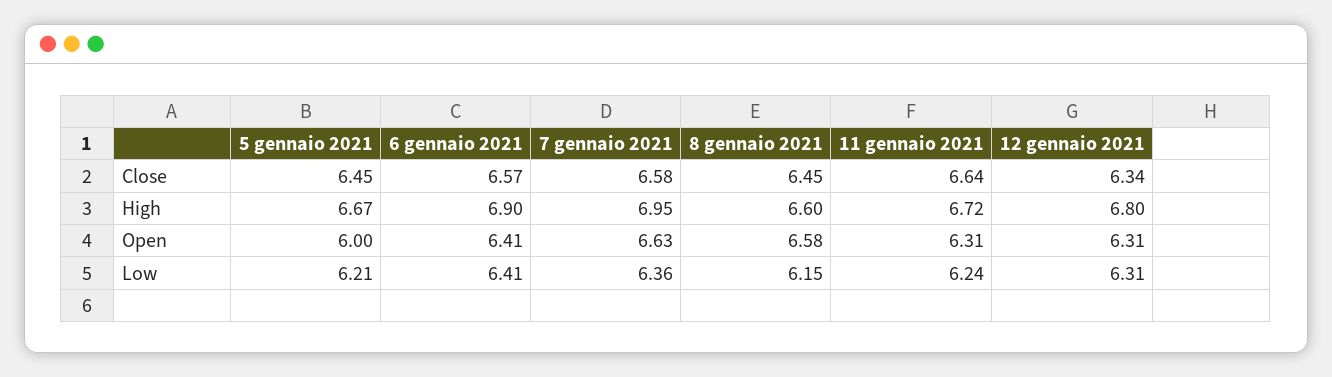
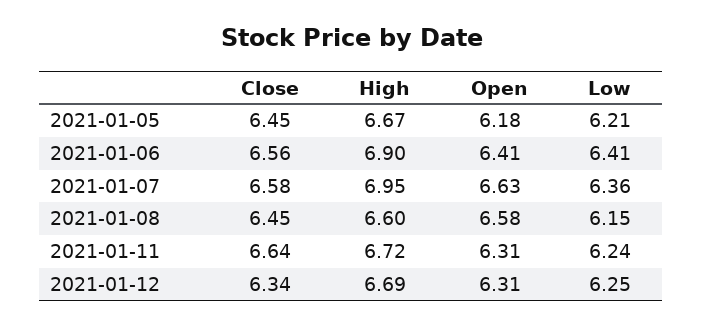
  {
    "5 gennaio 2021": {
      "Close": 6.45,
      "High": 6.67,
-     "Open": 6,
+     "Open": 6.18,
      "Low": 6.21
    },
    "6 gennaio 2021": {
-     "Close": 6.57,
+     "Close": 6.56,
      "High": 6.9,
      "Open": 6.41,
      "Low": 6.41
    },
    "7 gennaio 2021": {
      "Close": 6.58,
      "High": 6.95,
      "Open": 6.63,
      "Low": 6.36
    },
    "8 gennaio 2021": {
      "Close": 6.45,
      "High": 6.6,
      "Open": 6.58,
      "Low": 6.15
    },
    "11 gennaio 2021": {
      "Close": 6.64,
      "High": 6.72,
      "Open": 6.31,
      "Low": 6.24
    },
    "12 gennaio 2021": {
      "Close": 6.34,
-     "High": 6.8,
+     "High": 6.69,
      "Open": 6.31,
-     "Low": 6.31
+     "Low": 6.25
    }
  }

